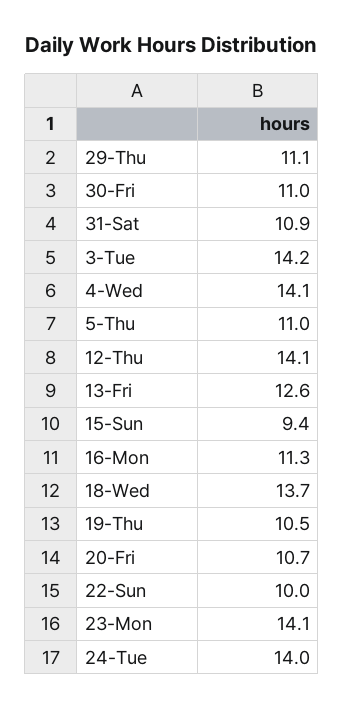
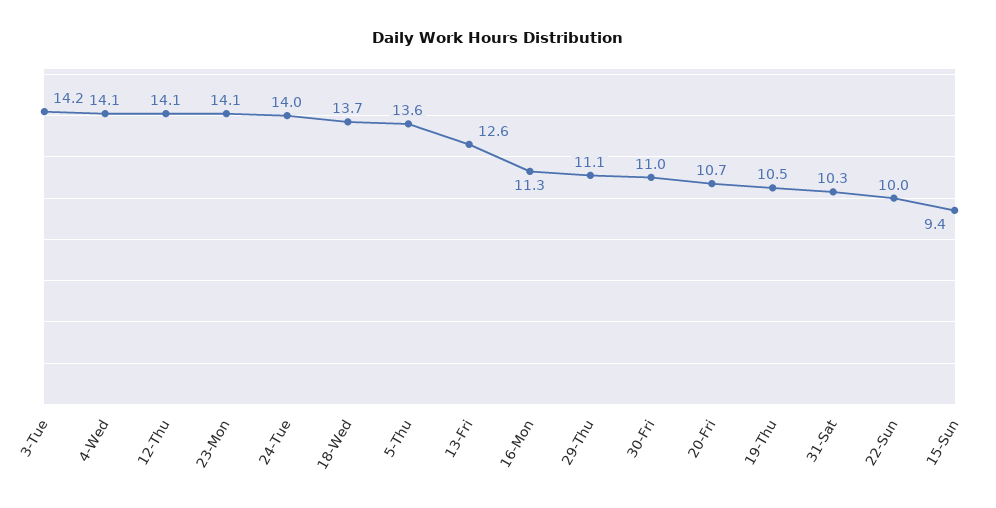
  {
    "29-Thu": 11.1,
    "30-Fri": 11,
-   "31-Sat": 10.9,
+   "31-Sat": 10.3,
    "3-Tue": 14.2,
    "4-Wed": 14.1,
-   "5-Thu": 11,
+   "5-Thu": 13.6,
    "12-Thu": 14.1,
    "13-Fri": 12.6,
    "15-Sun": 9.4,
    "16-Mon": 11.3,
    "18-Wed": 13.7,
    "19-Thu": 10.5,
    "20-Fri": 10.7,
    "22-Sun": 10,
    "23-Mon": 14.1,
    "24-Tue": 14
  }

